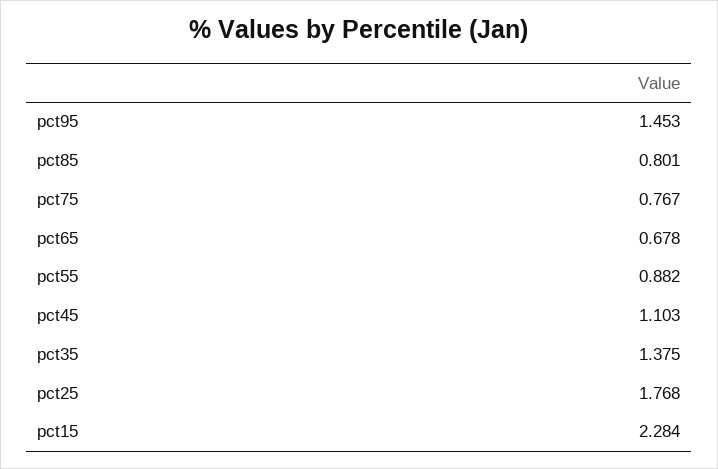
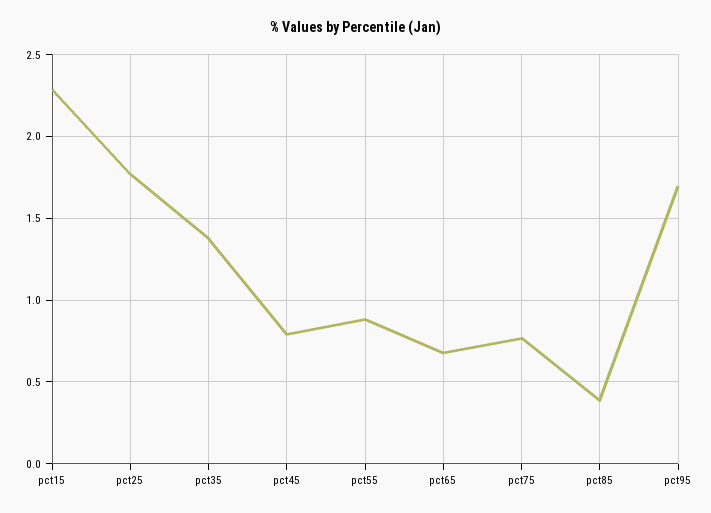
  {
-   "pct95": 1.453,
+   "pct95": 1.7,
-   "pct85": 0.801,
+   "pct85": 0.4,
    "pct75": 0.767,
    "pct65": 0.678,
    "pct55": 0.882,
-   "pct45": 1.103,
+   "pct45": 0.8,
    "pct35": 1.375,
    "pct25": 1.768,
    "pct15": 2.284
  }

